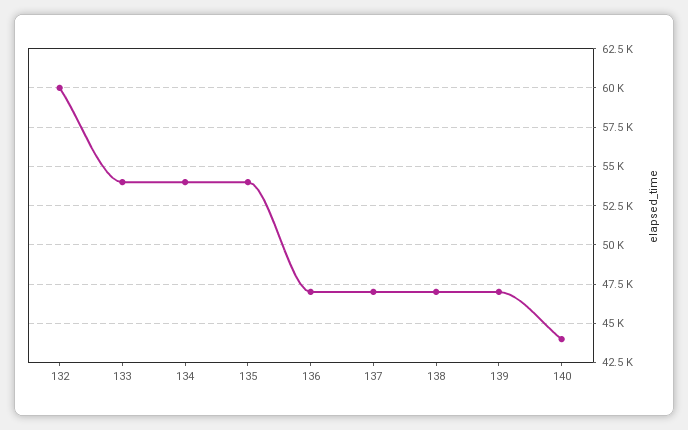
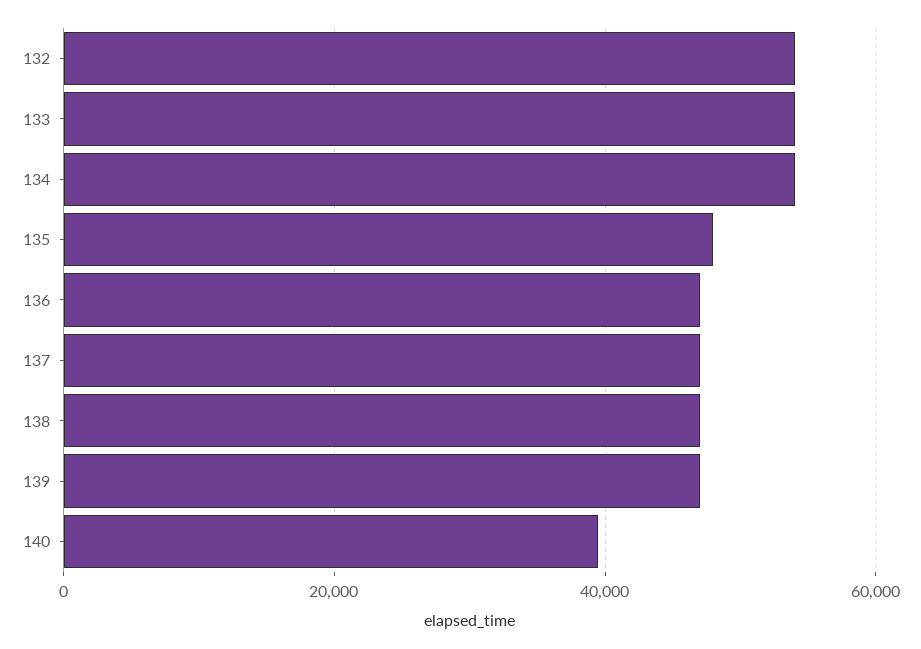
  {
-   "132": 60000,
+   "132": 54000,
    "133": 54000,
    "134": 54000,
-   "135": 54000,
+   "135": 48000,
    "136": 47000,
    "137": 47000,
    "138": 47000,
    "139": 47000,
-   "140": 44000
+   "140": 40000
  }

